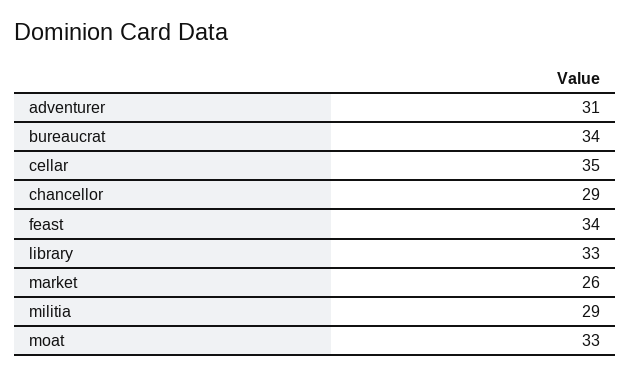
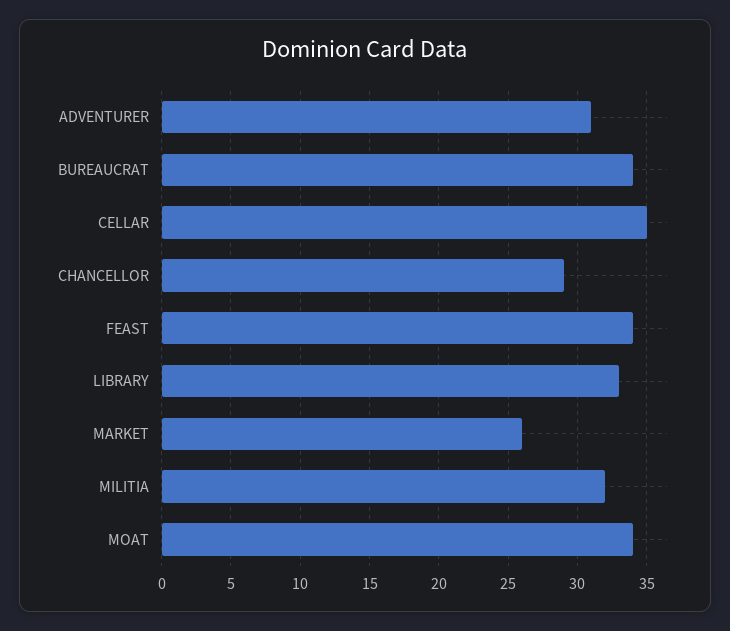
  {
    "adventurer": 31,
    "bureaucrat": 34,
    "cellar": 35,
    "chancellor": 29,
    "feast": 34,
    "library": 33,
    "market": 26,
-   "militia": 29,
+   "militia": 32,
-   "moat": 33
+   "moat": 34
  }

